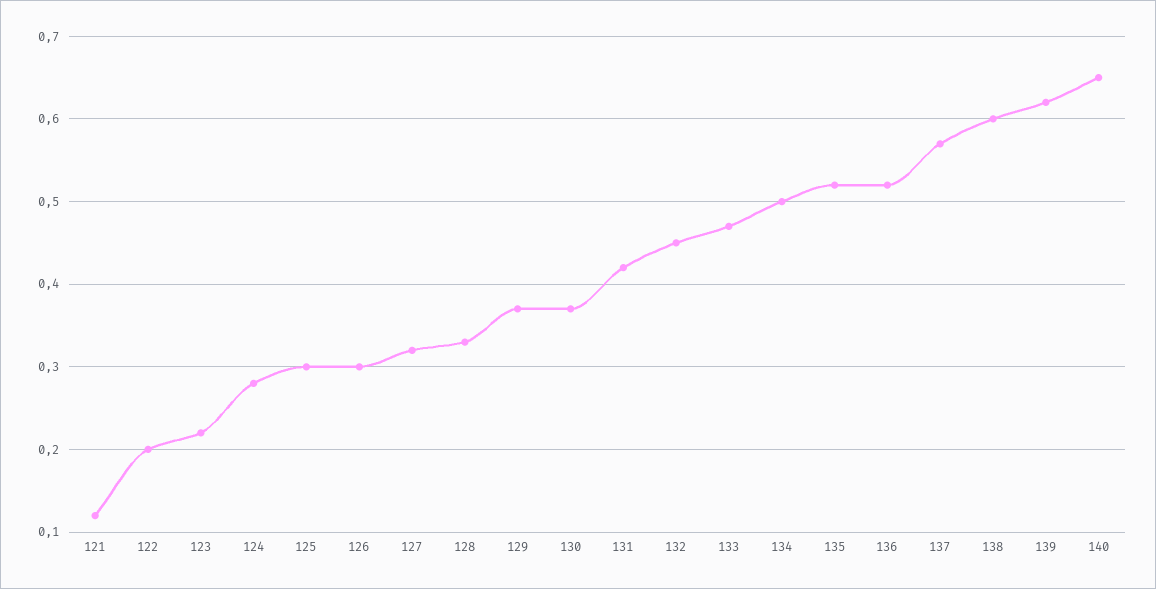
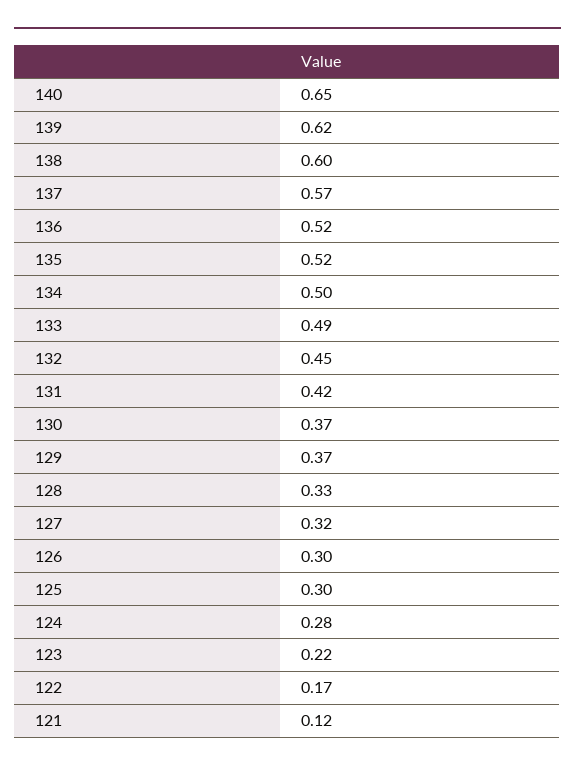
  {
    "121": 0.12,
-   "122": 0.2,
+   "122": 0.17,
    "123": 0.22,
    "124": 0.28,
    "125": 0.3,
    "126": 0.3,
    "127": 0.32,
    "128": 0.33,
    "129": 0.37,
    "130": 0.37,
    "131": 0.42,
    "132": 0.45,
-   "133": 0.47,
+   "133": 0.49,
    "134": 0.5,
    "135": 0.52,
    "136": 0.52,
    "137": 0.57,
    "138": 0.6,
    "139": 0.62,
    "140": 0.65
  }

